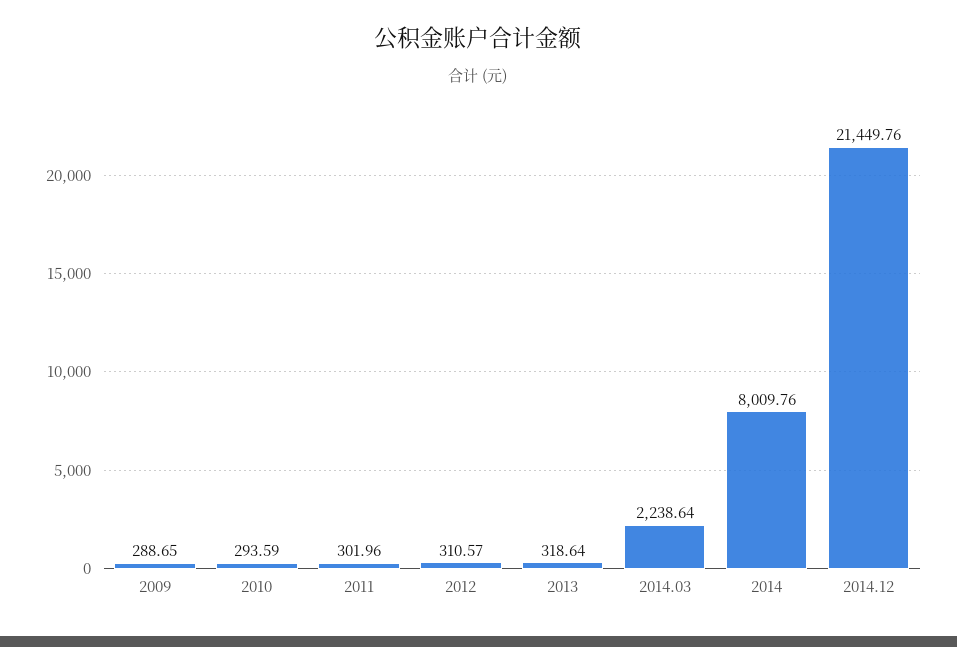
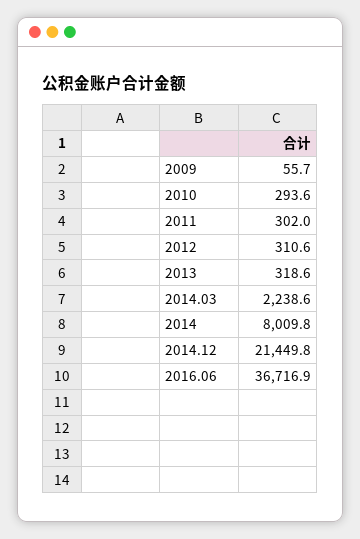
  {
-   "2009": 288.65,
+   "2009": 55.7,
    "2010": 293.59,
    "2011": 301.96,
    "2012": 310.57,
    "2013": 318.64,
    "2014.03": 2238.64,
    "2014": 8009.76,
-   "2014.12": 21449.76
+   "2014.12": 21449.76,
+   "2016.06": 36716.9
  }

